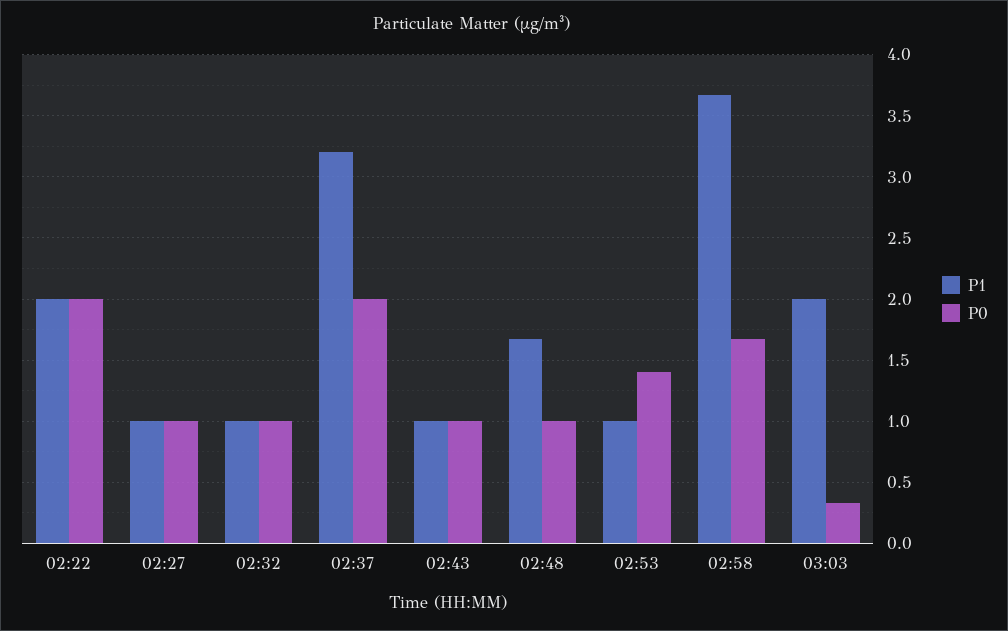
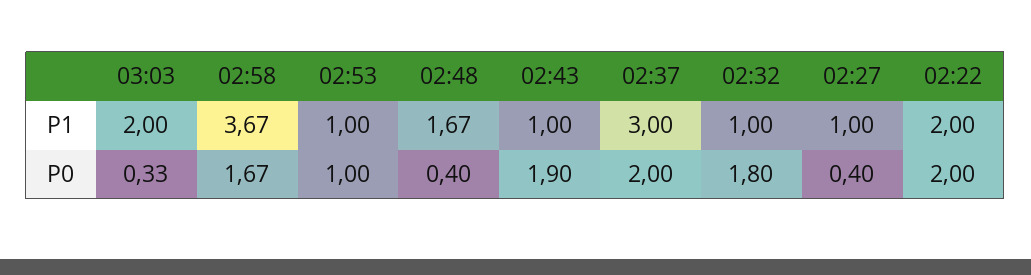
  {
    "P1": {
      "02:22": 2,
      "02:27": 1,
      "02:32": 1,
-     "02:37": 3.2,
+     "02:37": 3,
      "02:43": 1,
      "02:48": 1.67,
      "02:53": 1,
      "02:58": 3.67,
      "03:03": 2
    },
    "P0": {
      "02:22": 2,
-     "02:27": 1,
+     "02:27": 0.4,
-     "02:32": 1,
+     "02:32": 1.8,
      "02:37": 2,
-     "02:43": 1,
+     "02:43": 1.9,
-     "02:48": 1,
+     "02:48": 0.4,
-     "02:53": 1.4,
+     "02:53": 1,
      "02:58": 1.67,
      "03:03": 0.33
    }
  }

